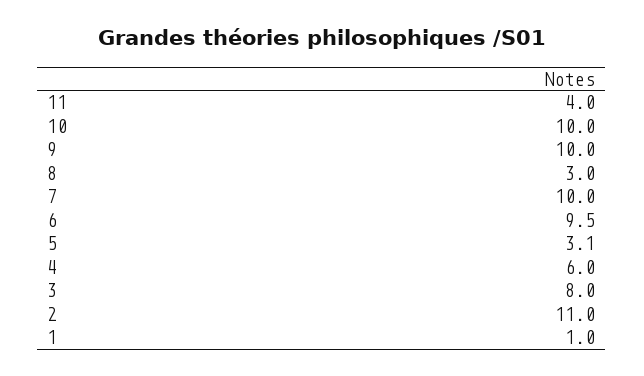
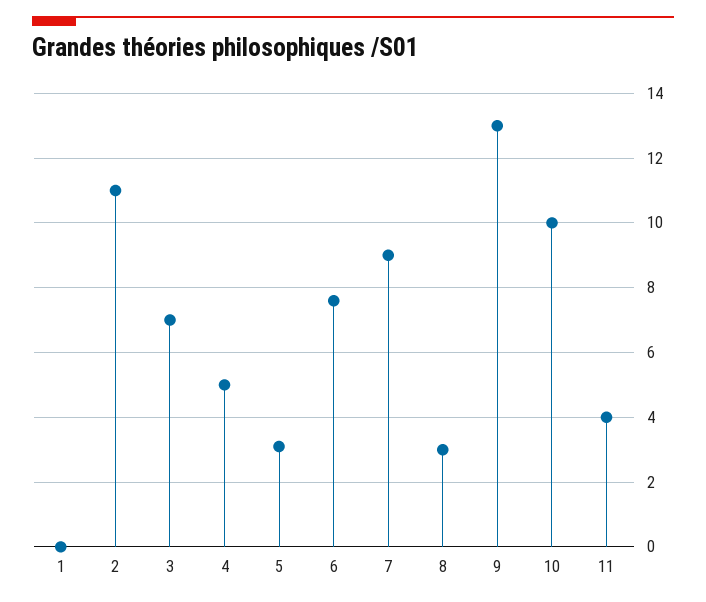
  {
    "11": 4,
    "10": 10,
-   "9": 10,
+   "9": 13,
    "8": 3,
-   "7": 10,
+   "7": 9,
-   "6": 9.5,
+   "6": 7.5,
    "5": 3.1,
-   "4": 6,
+   "4": 5,
-   "3": 8,
+   "3": 7,
    "2": 11,
-   "1": 1
+   "1": 0
  }

